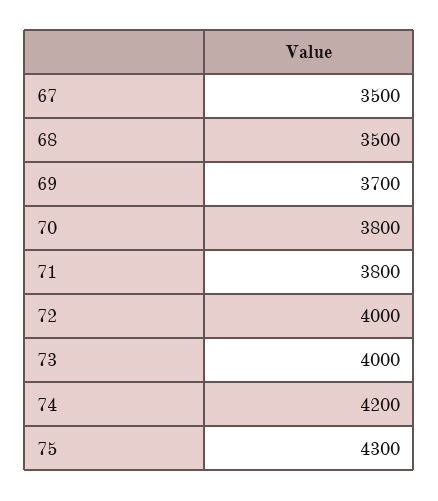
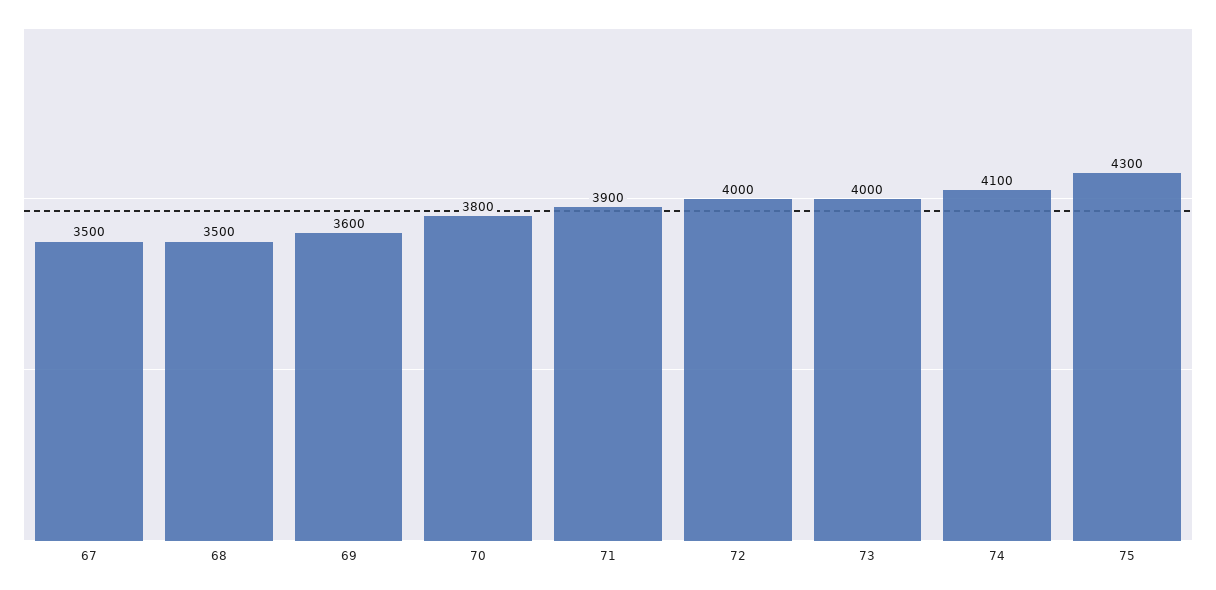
  {
    "67": 3500,
    "68": 3500,
-   "69": 3700,
+   "69": 3600,
    "70": 3800,
-   "71": 3800,
+   "71": 3900,
    "72": 4000,
    "73": 4000,
-   "74": 4200,
+   "74": 4100,
    "75": 4300
  }

